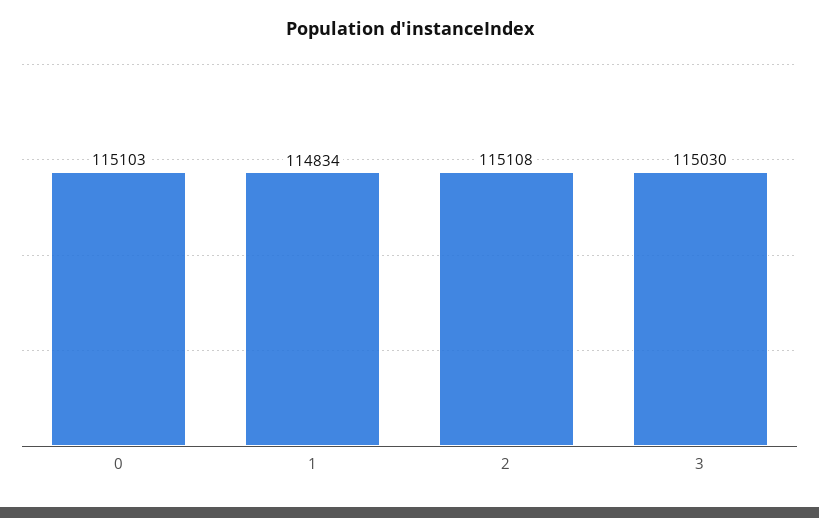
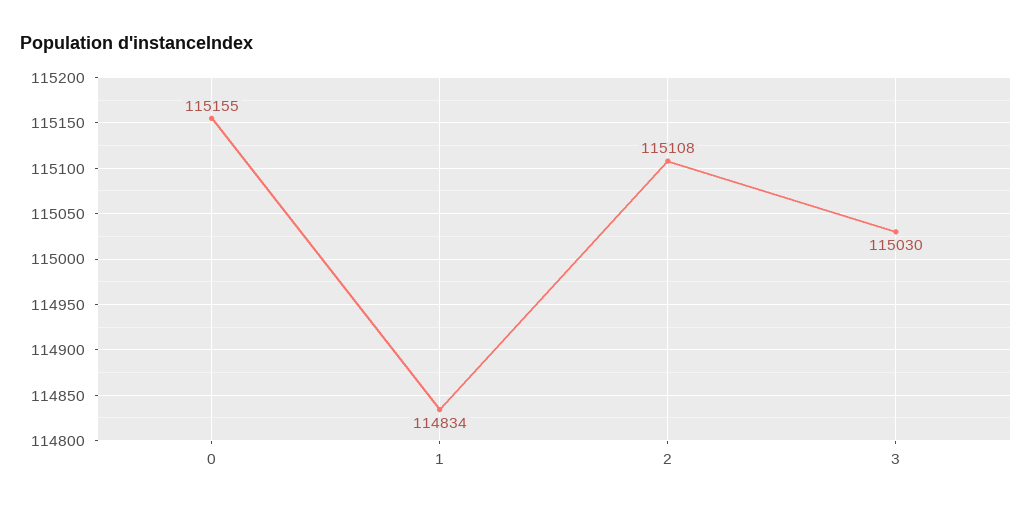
  {
-   "0": 115103,
+   "0": 115155,
    "1": 114834,
    "2": 115108,
    "3": 115030
  }

